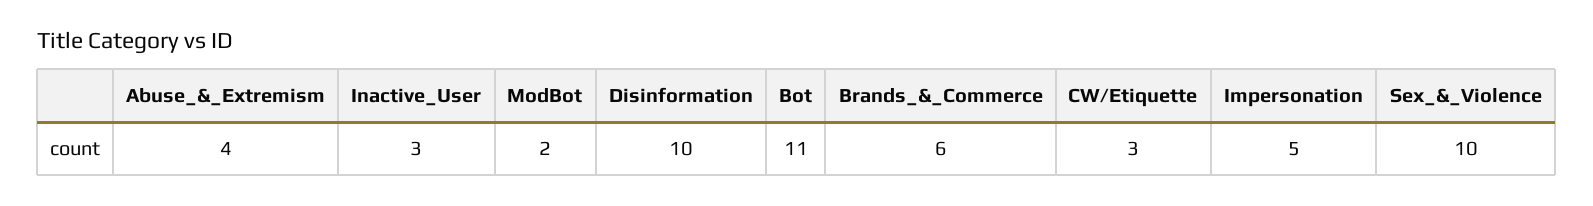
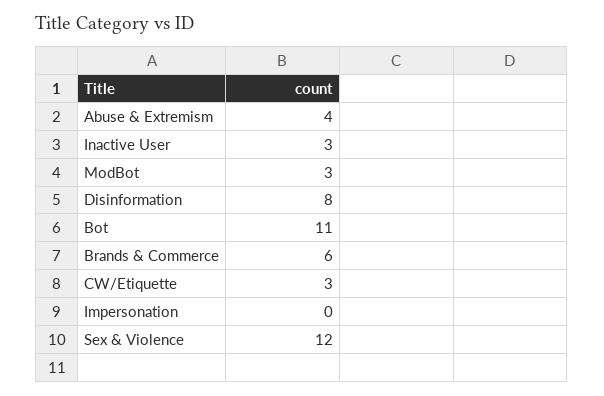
  {
    "Abuse_&_Extremism": 4,
    "Inactive_User": 3,
-   "ModBot": 2,
+   "ModBot": 3,
-   "Disinformation": 10,
+   "Disinformation": 8,
    "Bot": 11,
    "Brands_&_Commerce": 6,
    "CW/Etiquette": 3,
-   "Impersonation": 5,
+   "Impersonation": 0,
-   "Sex_&_Violence": 10
+   "Sex_&_Violence": 12
  }

